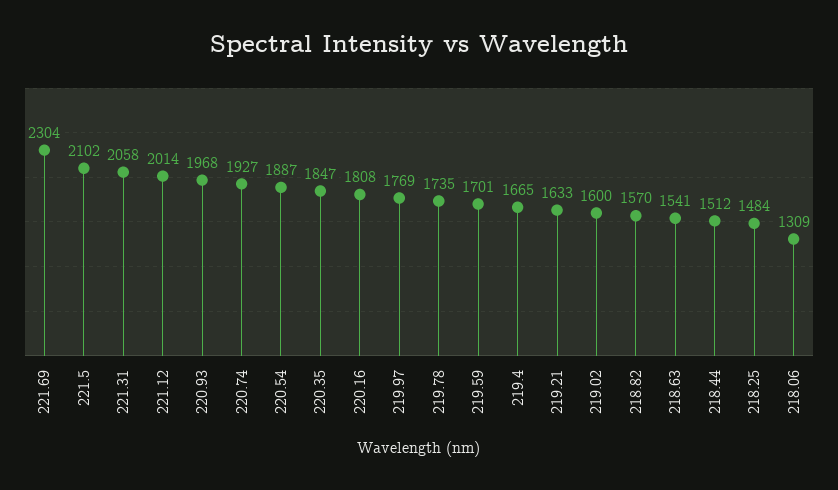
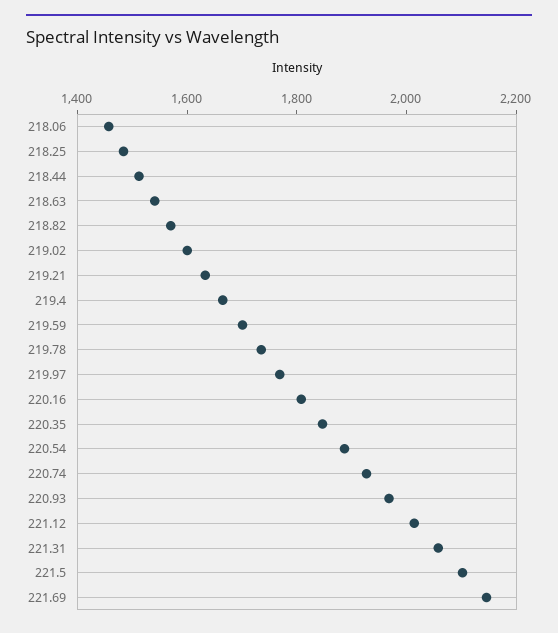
  {
-   "221.69": 2304,
+   "221.69": 2150,
    "221.5": 2102,
    "221.31": 2058,
    "221.12": 2014,
    "220.93": 1968,
    "220.74": 1927,
    "220.54": 1887,
    "220.35": 1847,
    "220.16": 1808,
    "219.97": 1769,
    "219.78": 1735,
    "219.59": 1701,
    "219.4": 1665,
    "219.21": 1633,
    "219.02": 1600,
    "218.82": 1570,
    "218.63": 1541,
    "218.44": 1512,
    "218.25": 1484,
-   "218.06": 1309
+   "218.06": 1450
  }

